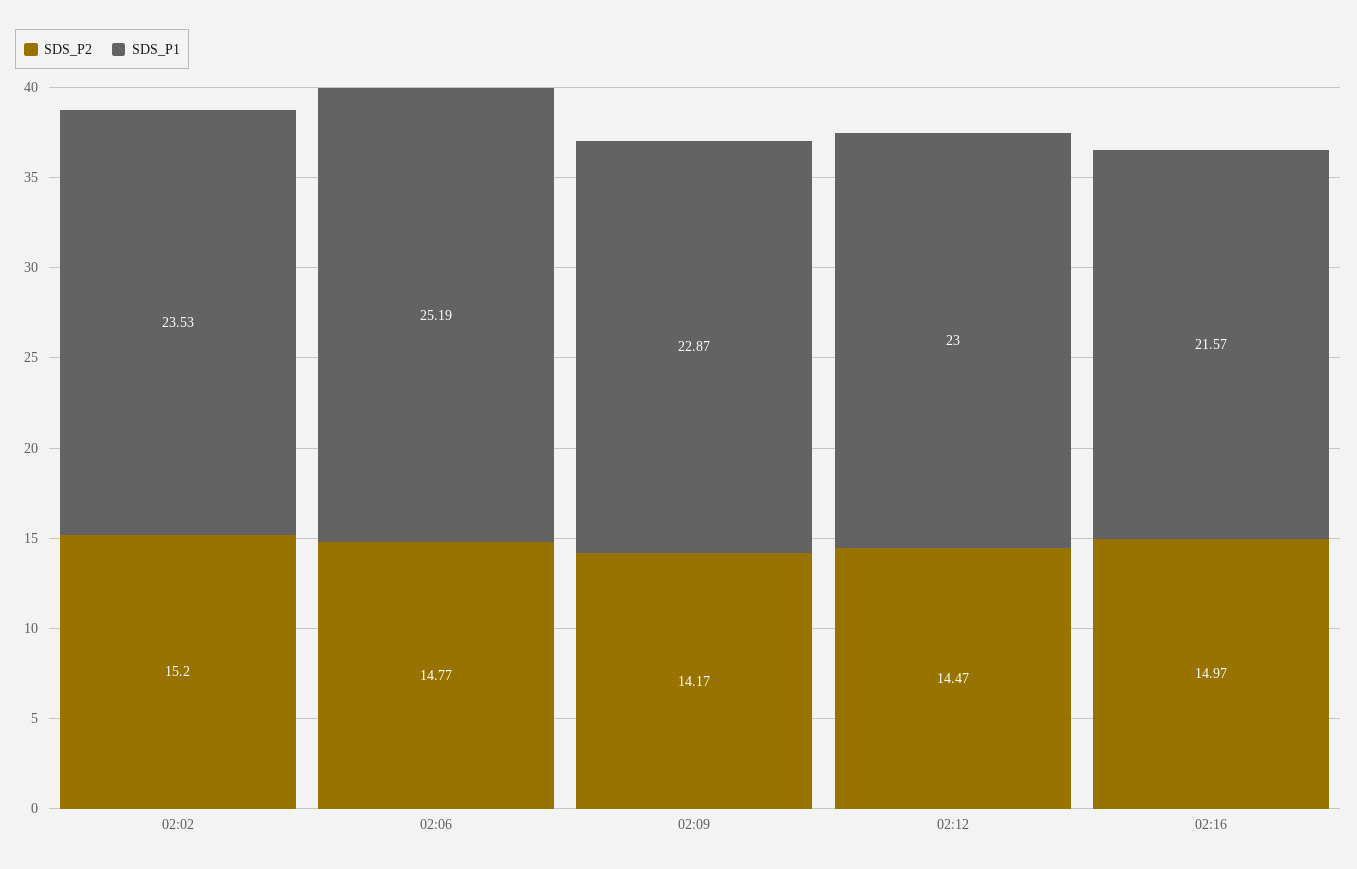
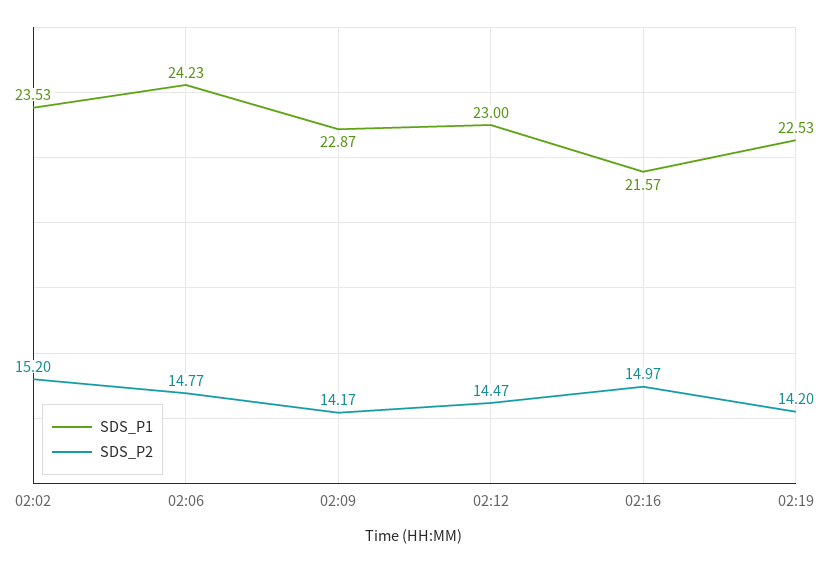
  {
    "SDS_P2": {
      "02:02": 15.2,
      "02:06": 14.77,
      "02:09": 14.17,
      "02:12": 14.47,
-     "02:16": 14.97
+     "02:16": 14.97,
+     "02:19": 14.2
    },
    "SDS_P1": {
      "02:02": 23.53,
-     "02:06": 25.19,
+     "02:06": 24.23,
      "02:09": 22.87,
      "02:12": 23,
-     "02:16": 21.57
+     "02:16": 21.57,
+     "02:19": 22.53
    }
  }

